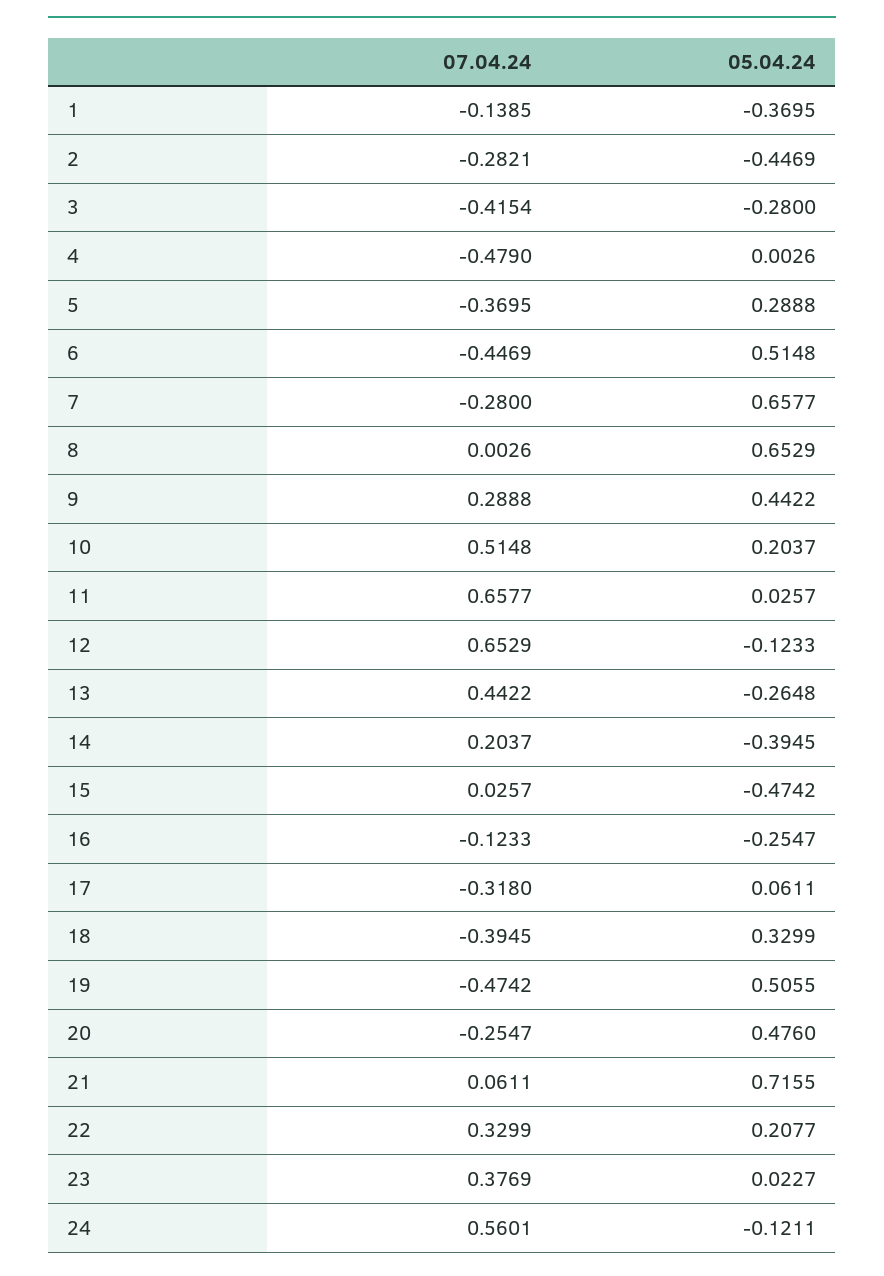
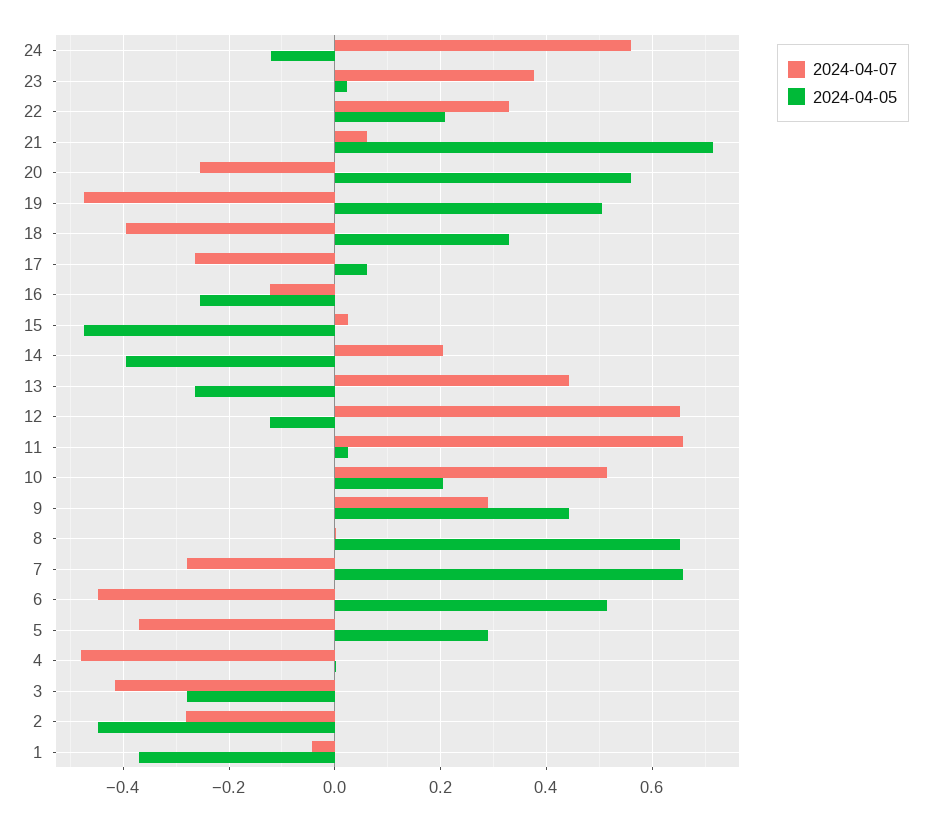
  {
    "07.04.24": {
-     "1": -0.1385,
+     "1": -0.04,
      "2": -0.2821,
      "3": -0.4154,
      "4": -0.479,
      "5": -0.3695,
      "6": -0.4469,
      "7": -0.28,
      "8": 0.0026,
      "9": 0.2888,
      "10": 0.5148,
      "11": 0.6577,
      "12": 0.6529,
      "13": 0.4422,
      "14": 0.2037,
      "15": 0.0257,
      "16": -0.1233,
-     "17": -0.318,
+     "17": -0.26,
      "18": -0.3945,
      "19": -0.4742,
      "20": -0.2547,
      "21": 0.0611,
      "22": 0.3299,
      "23": 0.3769,
      "24": 0.5601
    },
    "05.04.24": {
      "1": -0.3695,
      "2": -0.4469,
      "3": -0.28,
      "4": 0.0026,
      "5": 0.2888,
      "6": 0.5148,
      "7": 0.6577,
      "8": 0.6529,
      "9": 0.4422,
      "10": 0.2037,
      "11": 0.0257,
      "12": -0.1233,
      "13": -0.2648,
      "14": -0.3945,
      "15": -0.4742,
      "16": -0.2547,
      "17": 0.0611,
      "18": 0.3299,
      "19": 0.5055,
-     "20": 0.476,
+     "20": 0.56,
      "21": 0.7155,
      "22": 0.2077,
      "23": 0.0227,
      "24": -0.1211
    }
  }

